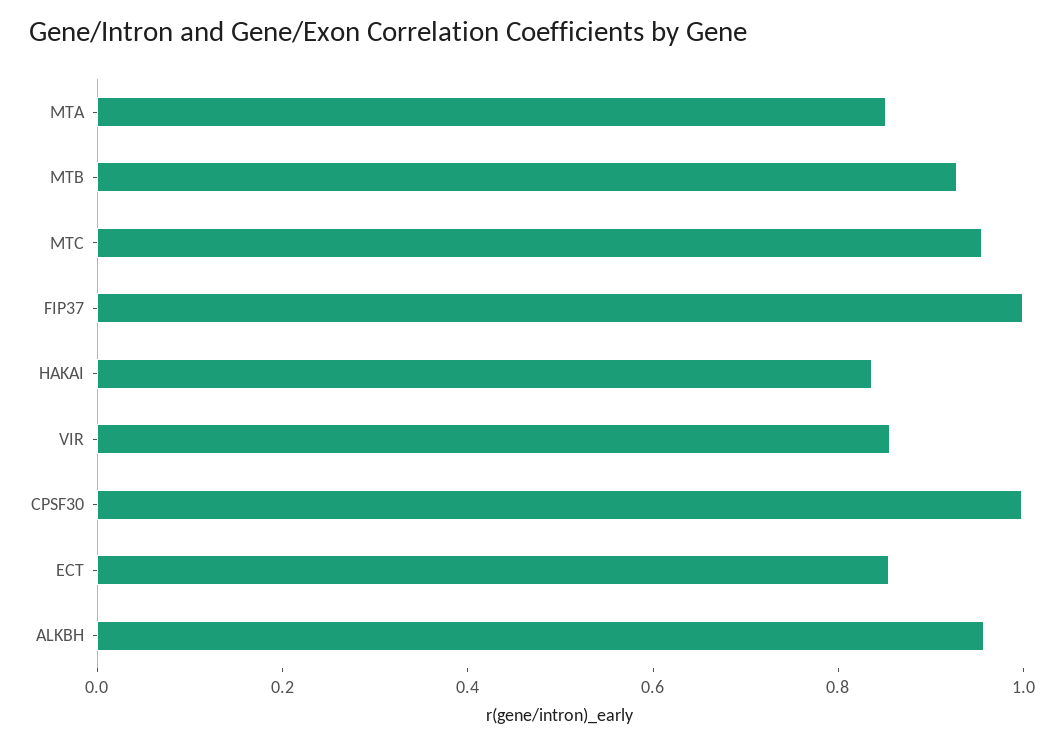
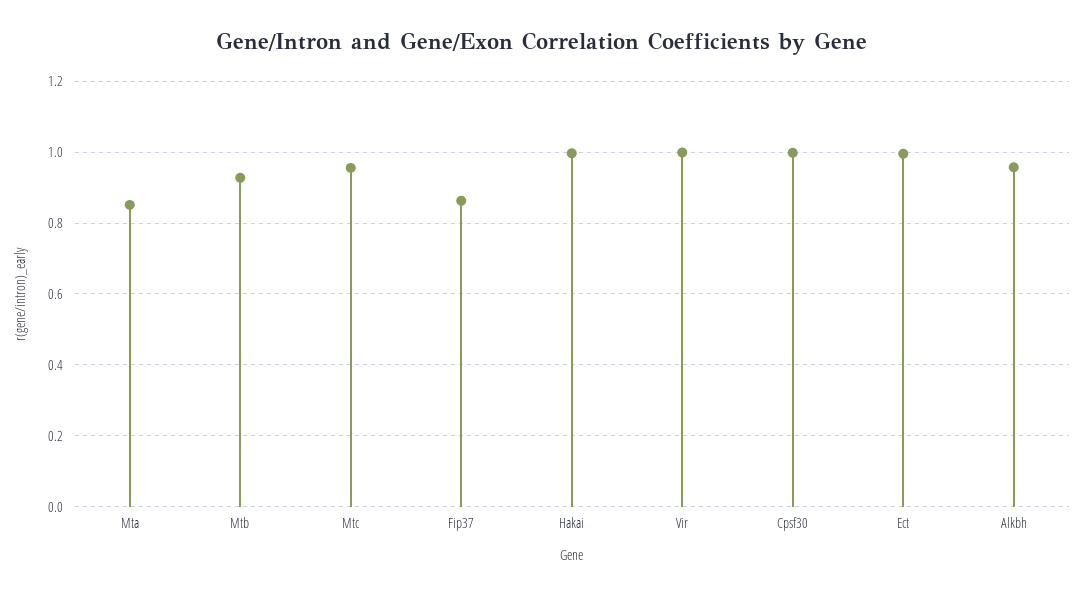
  {
    "MTA": 0.86,
    "MTB": 0.92,
    "MTC": 0.96,
-   "FIP37": 1,
+   "FIP37": 0.86,
-   "HAKAI": 0.85,
+   "HAKAI": 1,
-   "VIR": 0.85,
+   "VIR": 1,
    "CPSF30": 1,
-   "ECT": 0.85,
+   "ECT": 1,
    "ALKBH": 0.96
  }

